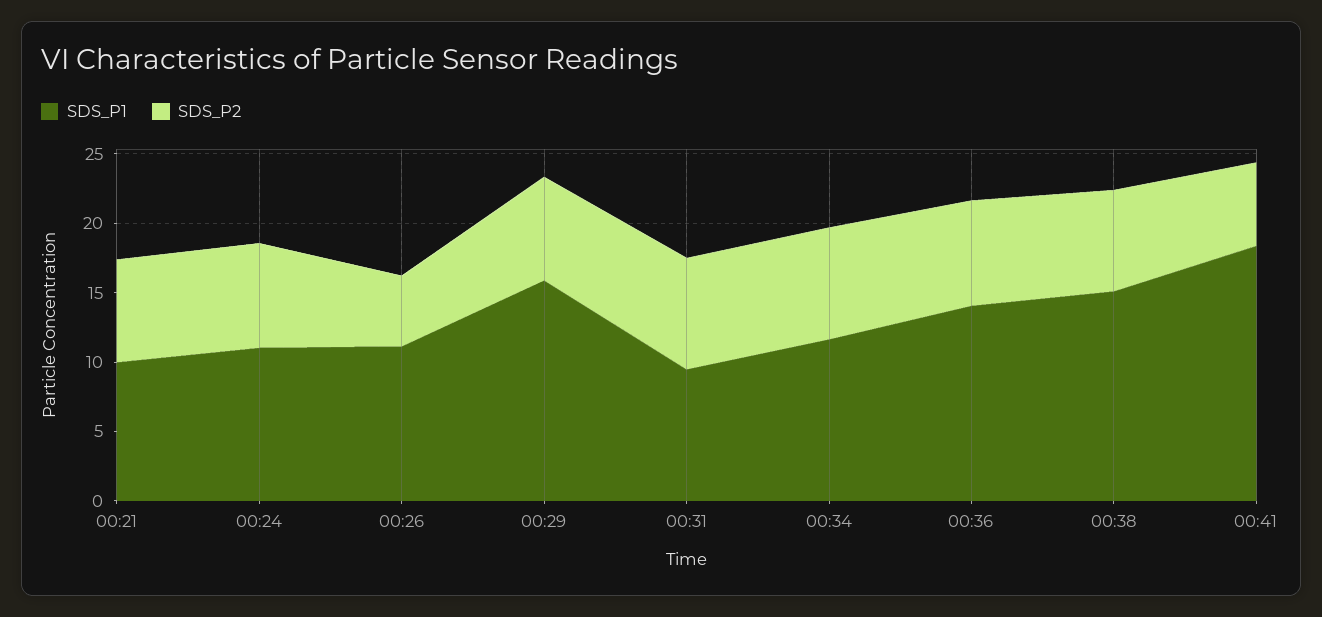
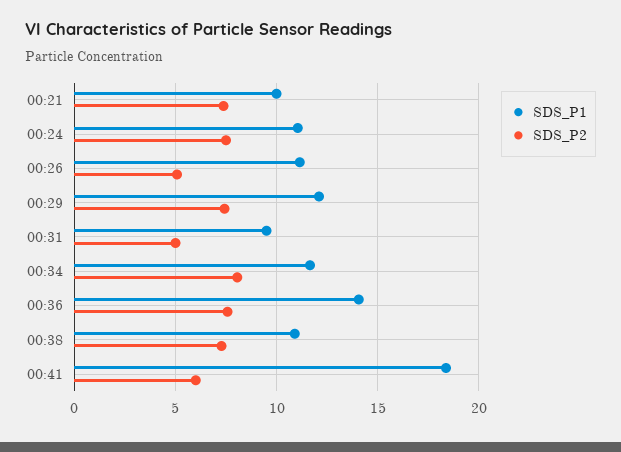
  {
    "SDS_P1": {
      "00:21": 10,
      "00:24": 11,
      "00:26": 11,
-     "00:29": 16,
+     "00:29": 12,
      "00:31": 9.5,
      "00:34": 11.5,
      "00:36": 14,
-     "00:38": 15,
+     "00:38": 11,
      "00:41": 18.5
    },
    "SDS_P2": {
      "00:21": 7.5,
      "00:24": 7.5,
      "00:26": 5,
      "00:29": 7.5,
-     "00:31": 8,
+     "00:31": 5,
      "00:34": 8,
      "00:36": 7.5,
      "00:38": 7.5,
      "00:41": 6
    }
  }

